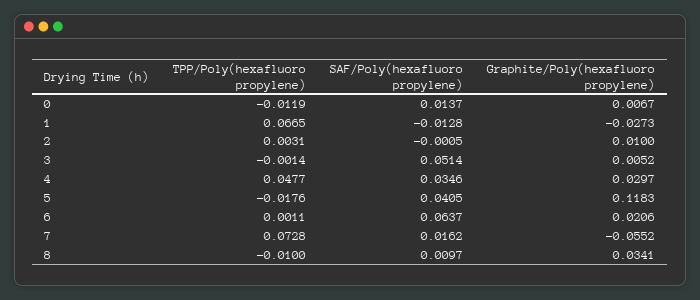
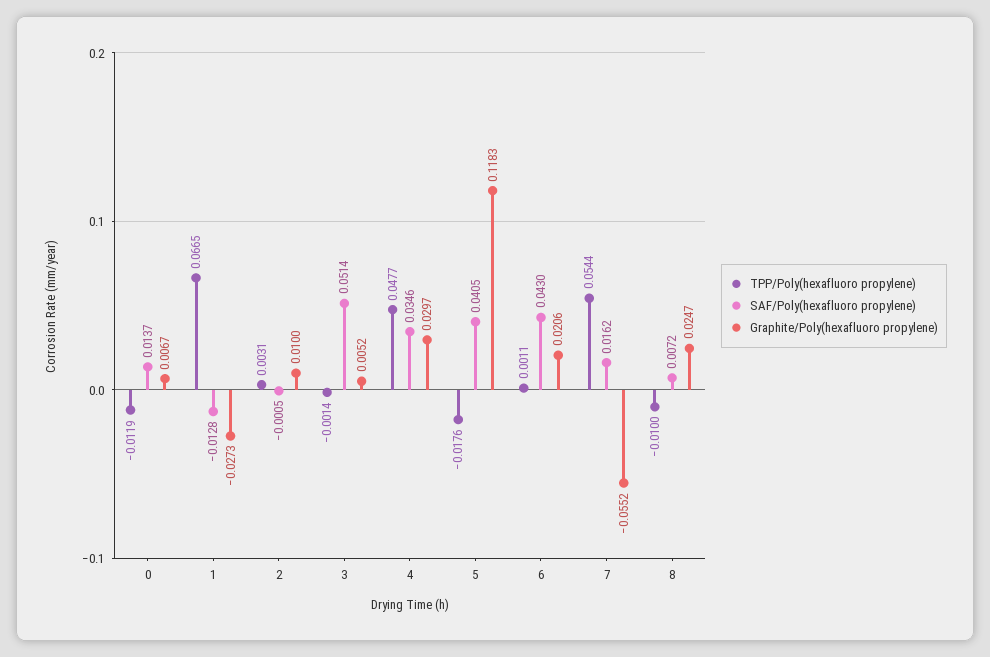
  {
    "TPP/Poly(hexafluoro propylene)": {
      "0": -0.0119,
      "1": 0.0665,
      "2": 0.0031,
      "3": -0.0014,
      "4": 0.0477,
      "5": -0.0176,
      "6": 0.0011,
-     "7": 0.0728,
+     "7": 0.0544,
      "8": -0.01
    },
    "SAF/Poly(hexafluoro propylene)": {
      "0": 0.0137,
      "1": -0.0128,
      "2": -0.0005,
      "3": 0.0514,
      "4": 0.0346,
      "5": 0.0405,
-     "6": 0.0637,
+     "6": 0.043,
      "7": 0.0162,
-     "8": 0.0097
+     "8": 0.0072
    },
    "Graphite/Poly(hexafluoro propylene)": {
      "0": 0.0067,
      "1": -0.0273,
      "2": 0.01,
      "3": 0.0052,
      "4": 0.0297,
      "5": 0.1183,
      "6": 0.0206,
      "7": -0.0552,
-     "8": 0.0341
+     "8": 0.0247
    }
  }

